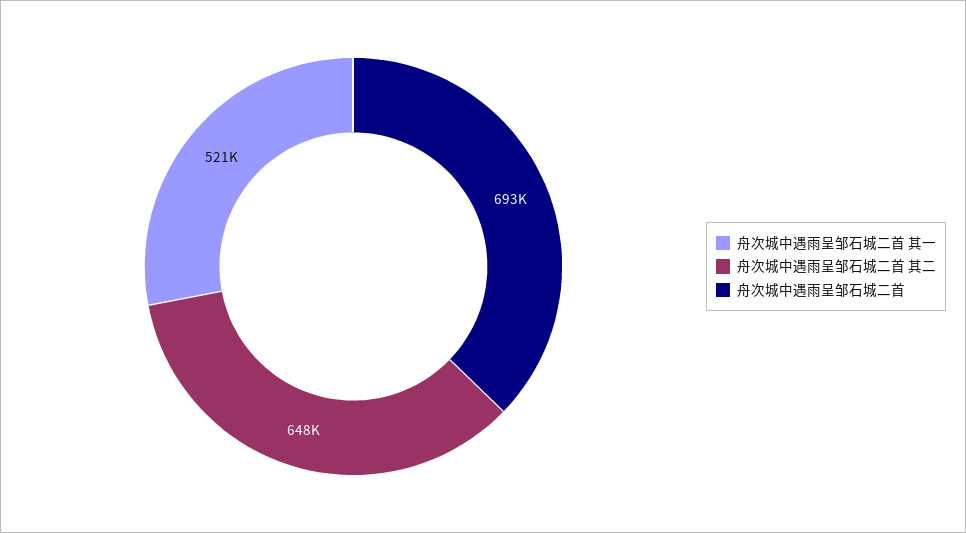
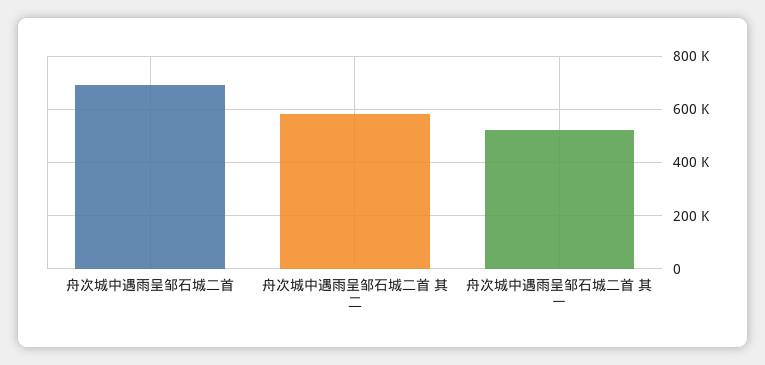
  {
    "舟次城中遇雨呈邹石城二首 其一": 521000,
-   "舟次城中遇雨呈邹石城二首 其二": 648000,
+   "舟次城中遇雨呈邹石城二首 其二": 575000,
    "舟次城中遇雨呈邹石城二首": 693000
  }

